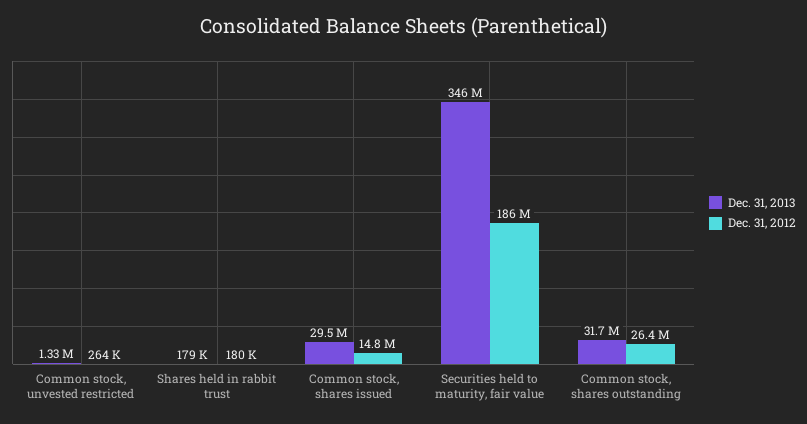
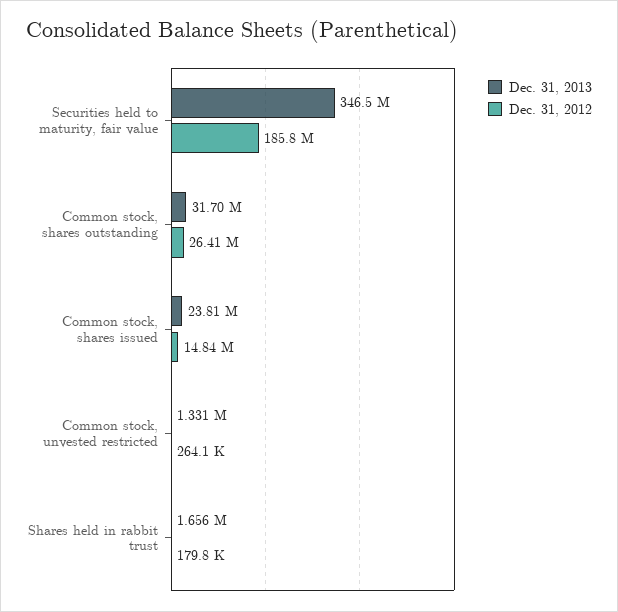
  {
    "Dec. 31, 2013": {
      "Common stock, unvested restricted": 1331000,
-     "Shares held in rabbit trust": 179000,
+     "Shares held in rabbit trust": 1656000,
-     "Common stock, shares issued": 29500000,
+     "Common stock, shares issued": 23810000,
      "Securities held to maturity, fair value": 346500000,
      "Common stock, shares outstanding": 31700000
    },
    "Dec. 31, 2012": {
      "Common stock, unvested restricted": 264100,
      "Shares held in rabbit trust": 179800,
      "Common stock, shares issued": 14840000,
      "Securities held to maturity, fair value": 185800000,
      "Common stock, shares outstanding": 26410000
    }
  }

